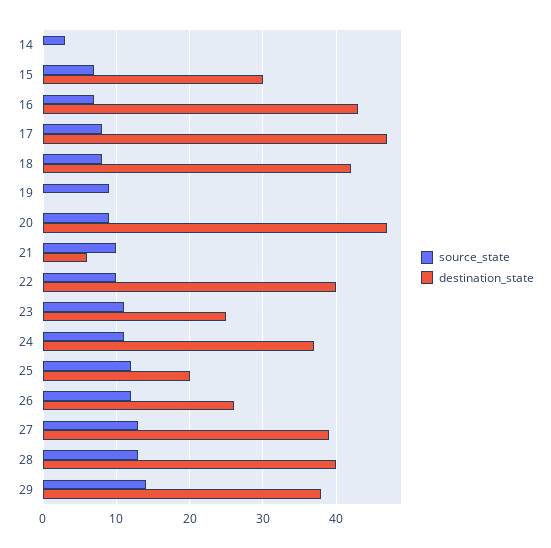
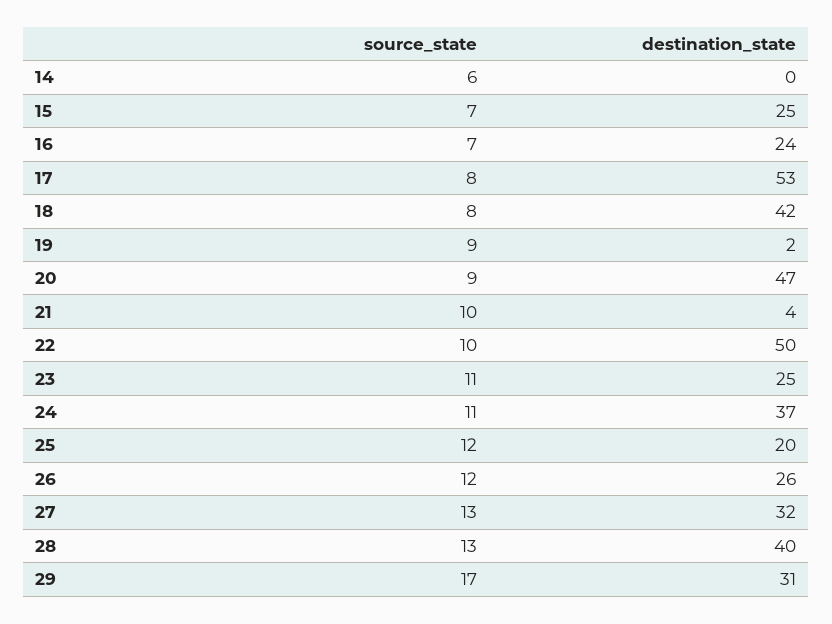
  {
    "source_state": {
-     "14": 3,
+     "14": 6,
      "15": 7,
      "16": 7,
      "17": 8,
      "18": 8,
      "19": 9,
      "20": 9,
      "21": 10,
      "22": 10,
      "23": 11,
      "24": 11,
      "25": 12,
      "26": 12,
      "27": 13,
      "28": 13,
-     "29": 14
+     "29": 17
    },
    "destination_state": {
      "14": 0,
-     "15": 30,
+     "15": 25,
-     "16": 43,
+     "16": 24,
-     "17": 47,
+     "17": 53,
      "18": 42,
-     "19": 0,
+     "19": 2,
      "20": 47,
-     "21": 6,
+     "21": 4,
-     "22": 40,
+     "22": 50,
      "23": 25,
      "24": 37,
      "25": 20,
      "26": 26,
-     "27": 39,
+     "27": 32,
      "28": 40,
-     "29": 38
+     "29": 31
    }
  }

